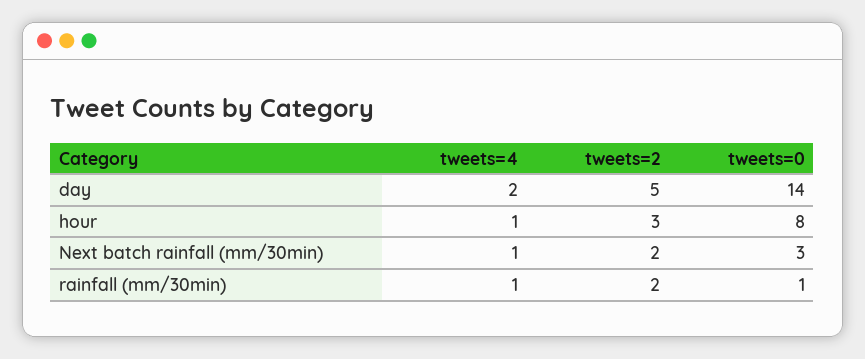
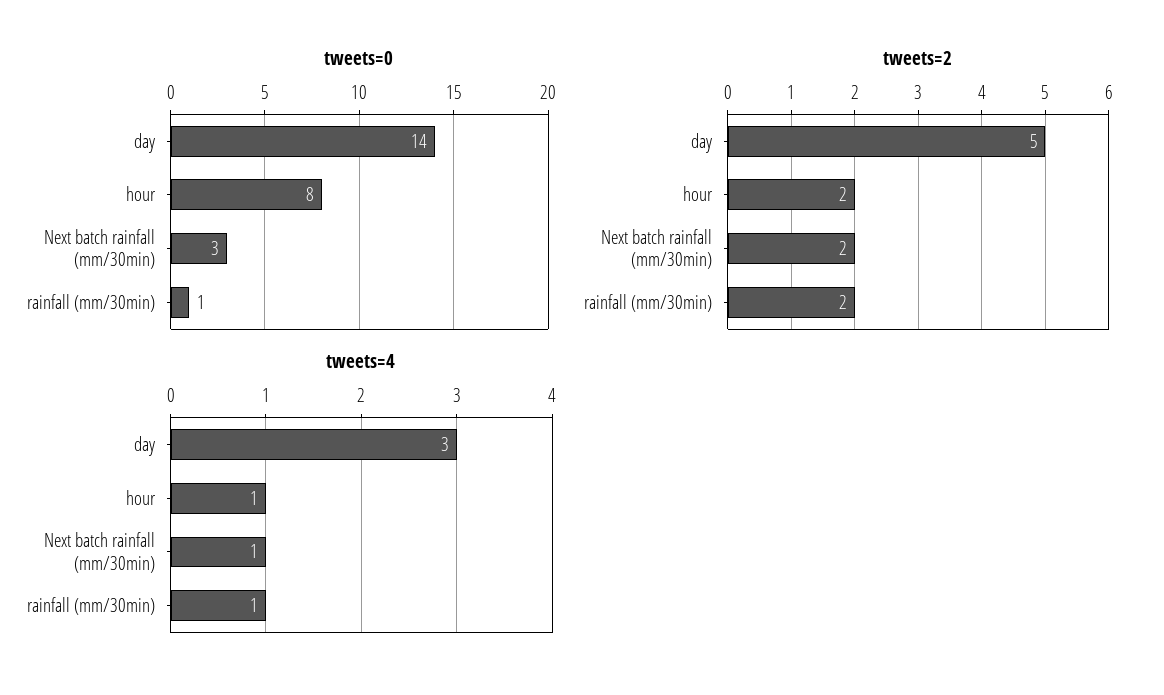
  {
    "tweets=4": {
-     "day": 2,
+     "day": 3,
      "hour": 1,
      "Next batch rainfall (mm/30min)": 1,
      "rainfall (mm/30min)": 1
    },
    "tweets=2": {
      "day": 5,
-     "hour": 3,
+     "hour": 2,
      "Next batch rainfall (mm/30min)": 2,
      "rainfall (mm/30min)": 2
    },
    "tweets=0": {
      "day": 14,
      "hour": 8,
      "Next batch rainfall (mm/30min)": 3,
      "rainfall (mm/30min)": 1
    }
  }

